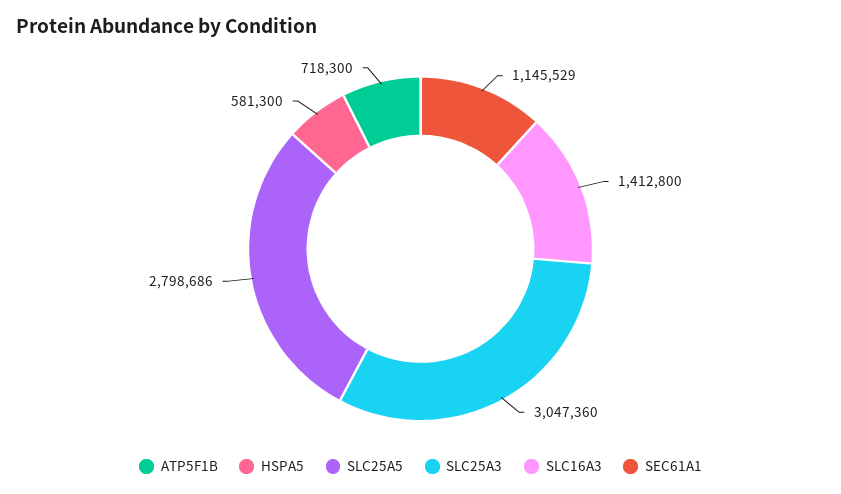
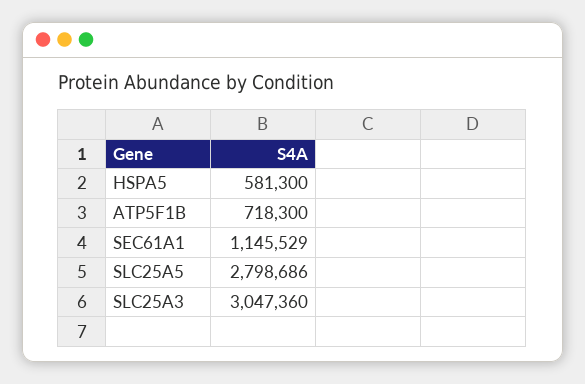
  {
    "ATP5F1B": 718300,
    "HSPA5": 581300,
    "SLC25A5": 2798686,
    "SLC25A3": 3047360,
-   "SLC16A3": 1412800,
    "SEC61A1": 1145529
  }

